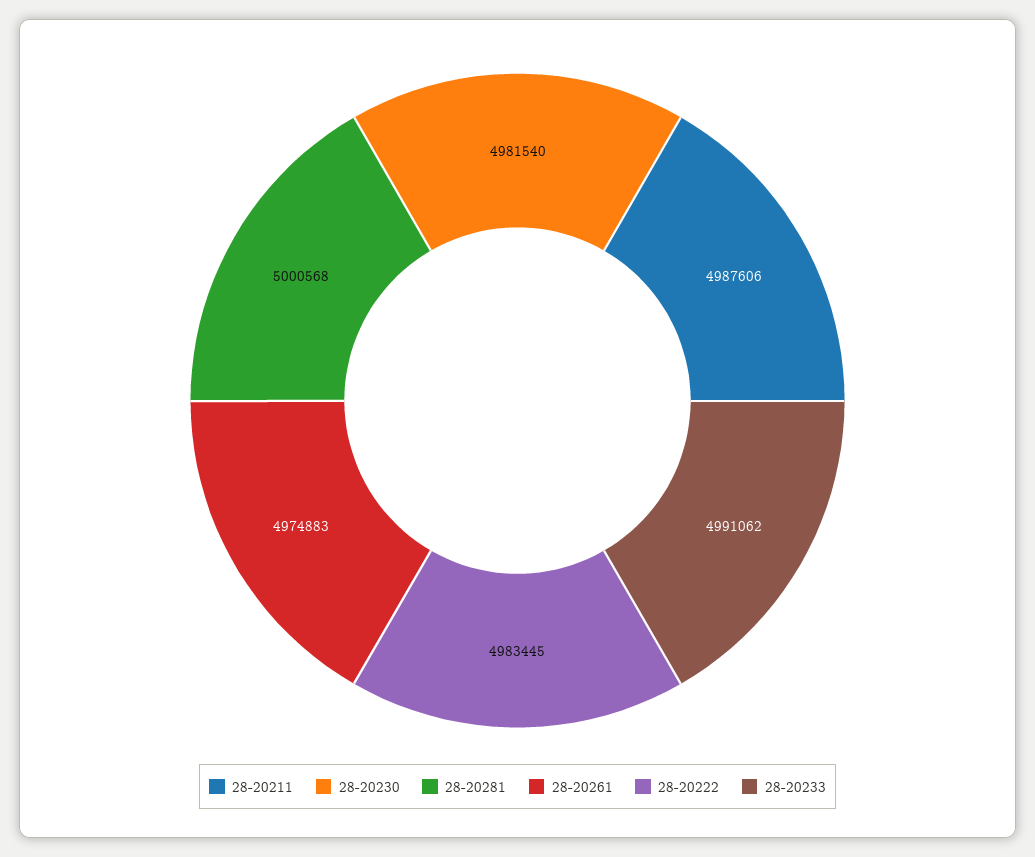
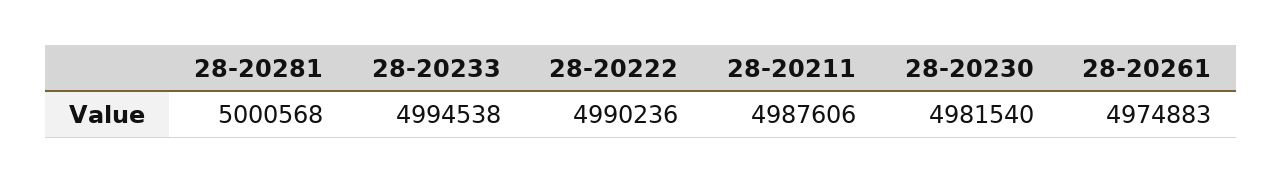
  {
    "28-20211": 4987606,
    "28-20230": 4981540,
    "28-20281": 5000568,
    "28-20261": 4974883,
-   "28-20222": 4983445,
+   "28-20222": 4990236,
-   "28-20233": 4991062
+   "28-20233": 4994538
  }

